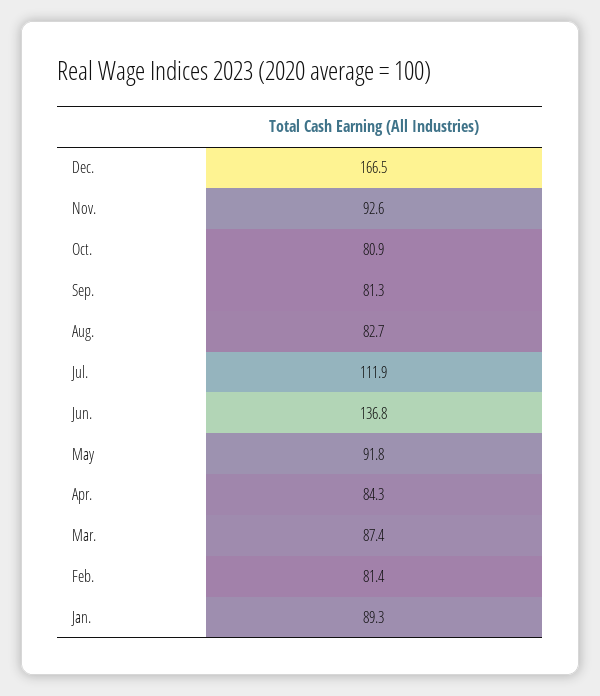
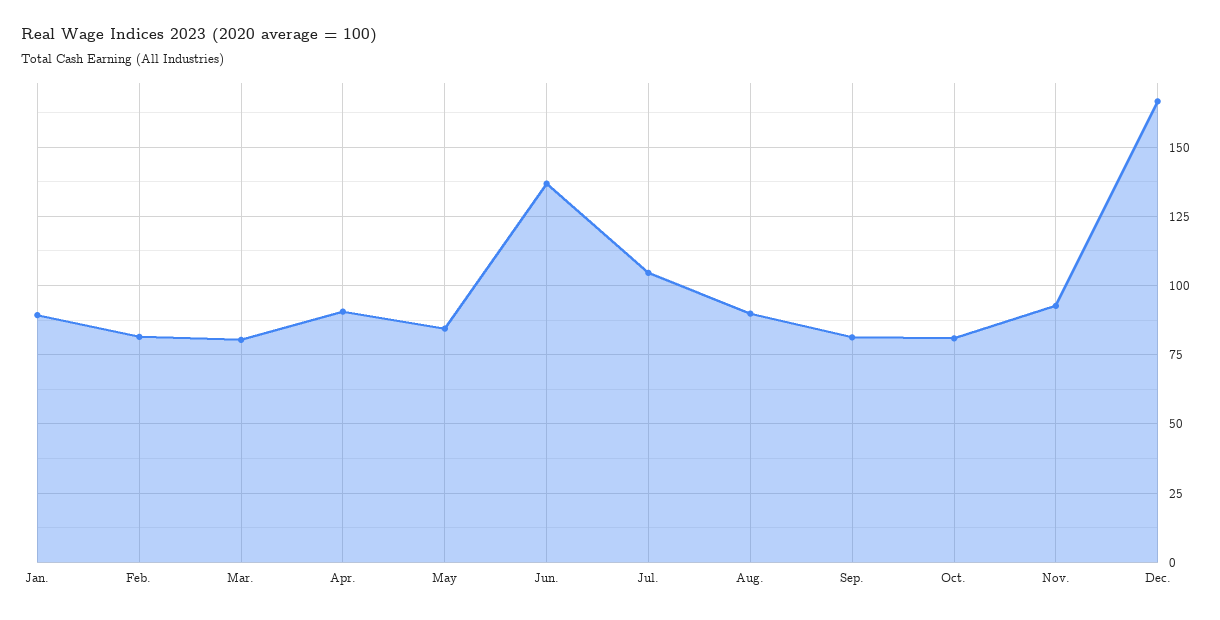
  {
    "Dec.": 166.5,
    "Nov.": 92.6,
    "Oct.": 80.9,
    "Sep.": 81.3,
-   "Aug.": 82.7,
+   "Aug.": 90,
-   "Jul.": 111.9,
+   "Jul.": 105,
    "Jun.": 136.8,
-   "May": 91.8,
+   "May": 85,
-   "Apr.": 84.3,
+   "Apr.": 90,
-   "Mar.": 87.4,
+   "Mar.": 80,
    "Feb.": 81.4,
    "Jan.": 89.3
  }

